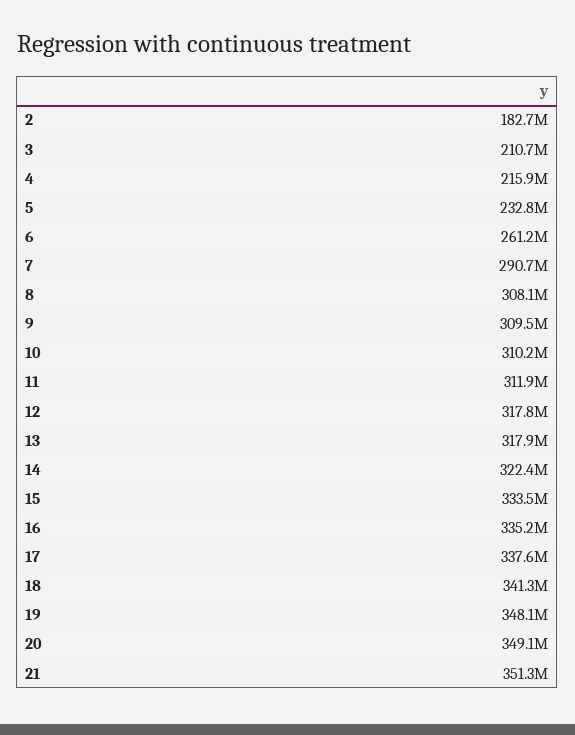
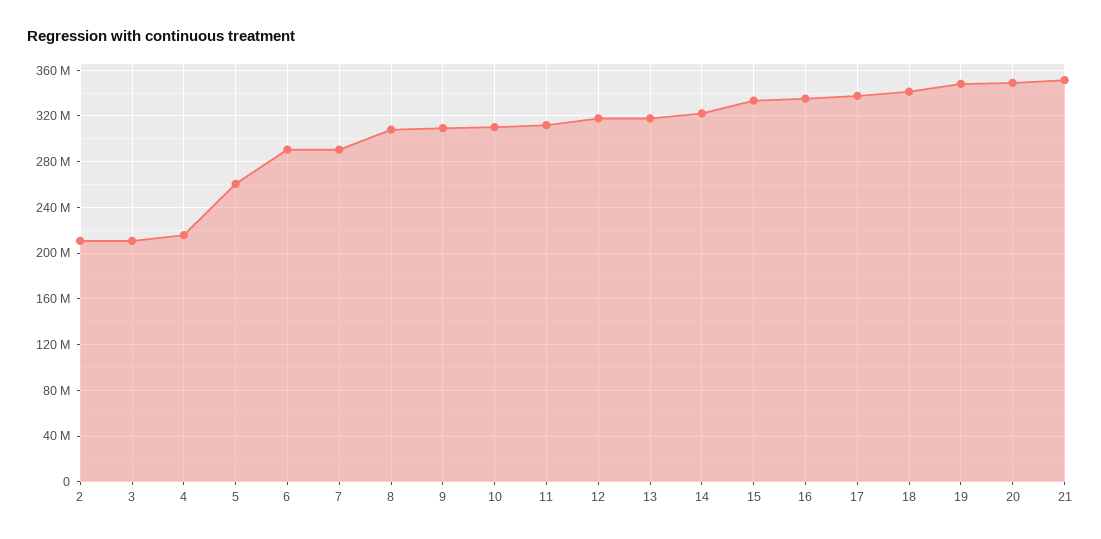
  {
-   "2": 182700000,
+   "2": 210000000,
    "3": 210700000,
    "4": 215900000,
-   "5": 232800000,
+   "5": 260000000,
-   "6": 261200000,
+   "6": 290000000,
    "7": 290700000,
    "8": 308100000,
    "9": 309500000,
    "10": 310200000,
    "11": 311900000,
    "12": 317800000,
    "13": 317900000,
    "14": 322400000,
    "15": 333500000,
    "16": 335200000,
    "17": 337600000,
    "18": 341300000,
    "19": 348100000,
    "20": 349100000,
    "21": 351300000
  }

